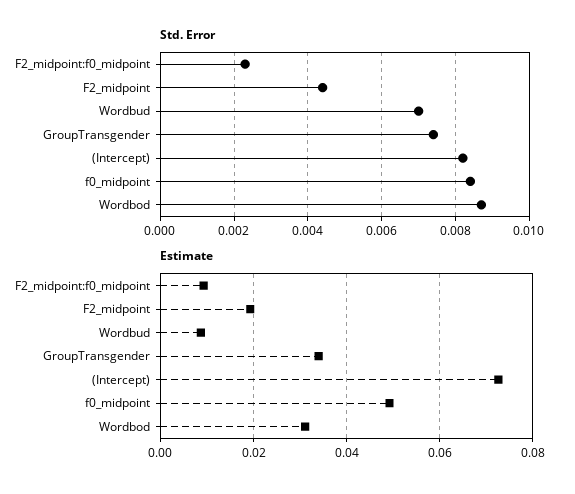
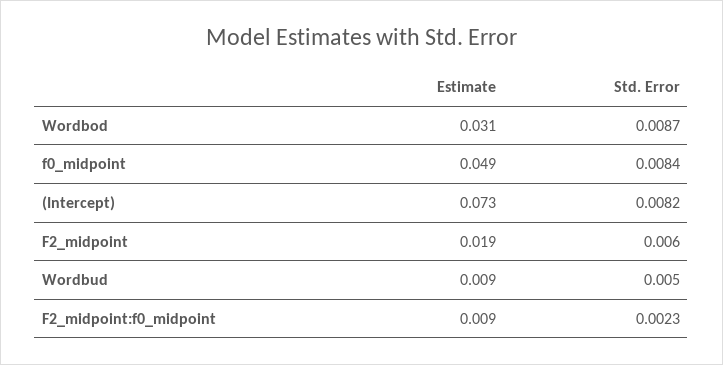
  {
    "Std. Error": {
      "F2_midpoint:f0_midpoint": 0.0023,
-     "F2_midpoint": 0.0045,
+     "F2_midpoint": 0.006,
-     "Wordbud": 0.007,
+     "Wordbud": 0.005,
-     "GroupTransgender": 0.0075,
      "(Intercept)": 0.0082,
      "f0_midpoint": 0.0084,
      "Wordbod": 0.0087
    },
    "Estimate": {
      "F2_midpoint:f0_midpoint": 0.009,
      "F2_midpoint": 0.019,
      "Wordbud": 0.009,
-     "GroupTransgender": 0.034,
      "(Intercept)": 0.073,
      "f0_midpoint": 0.049,
      "Wordbod": 0.031
    }
  }

